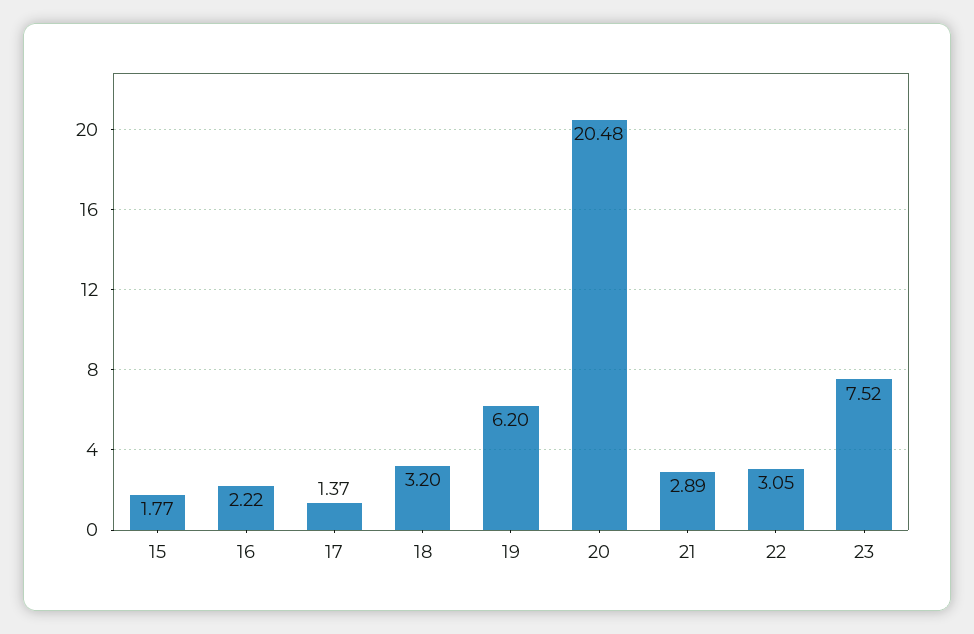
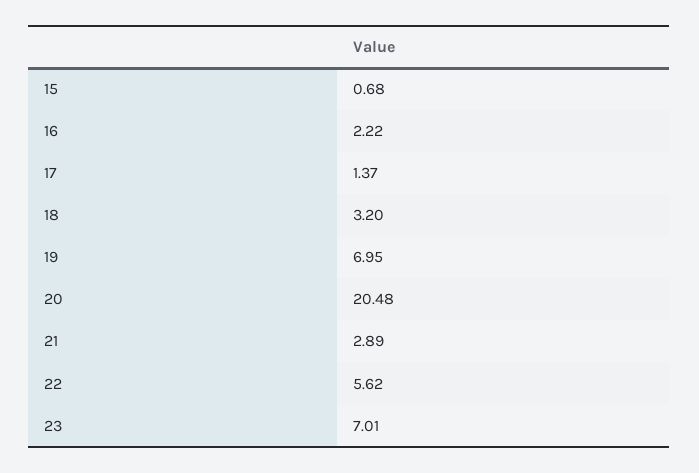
  {
-   "15": 1.77,
+   "15": 0.68,
    "16": 2.22,
    "17": 1.37,
    "18": 3.2,
-   "19": 6.2,
+   "19": 6.95,
    "20": 20.48,
    "21": 2.89,
-   "22": 3.05,
+   "22": 5.62,
-   "23": 7.52
+   "23": 7.01
  }

